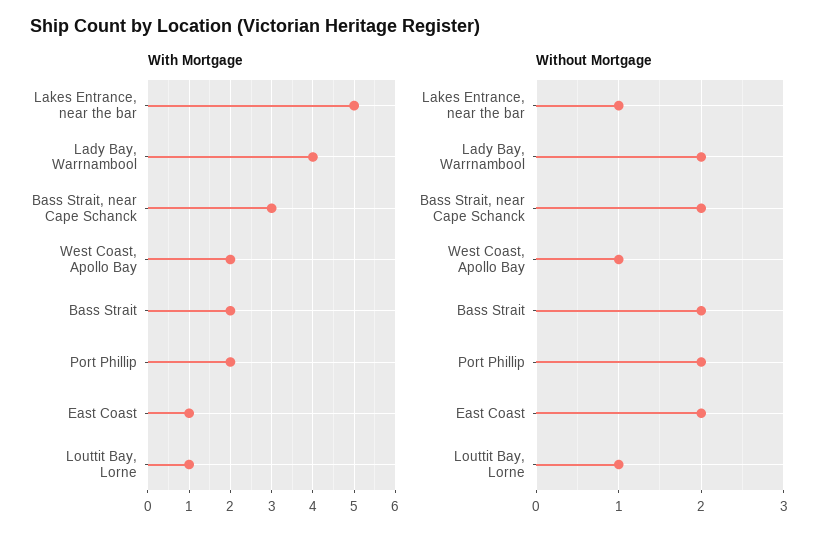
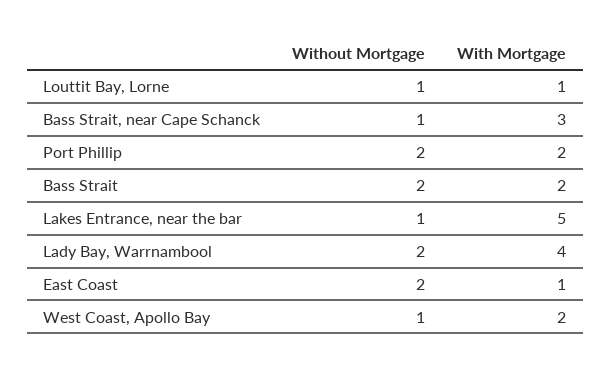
  {
    "With Mortgage": {
      "Lakes Entrance, near the bar": 5,
      "Lady Bay, Warrnambool": 4,
      "Bass Strait, near Cape Schanck": 3,
      "West Coast, Apollo Bay": 2,
      "Bass Strait": 2,
      "Port Phillip": 2,
      "East Coast": 1,
      "Louttit Bay, Lorne": 1
    },
    "Without Mortgage": {
      "Lakes Entrance, near the bar": 1,
      "Lady Bay, Warrnambool": 2,
-     "Bass Strait, near Cape Schanck": 2,
+     "Bass Strait, near Cape Schanck": 1,
      "West Coast, Apollo Bay": 1,
      "Bass Strait": 2,
      "Port Phillip": 2,
      "East Coast": 2,
      "Louttit Bay, Lorne": 1
    }
  }

